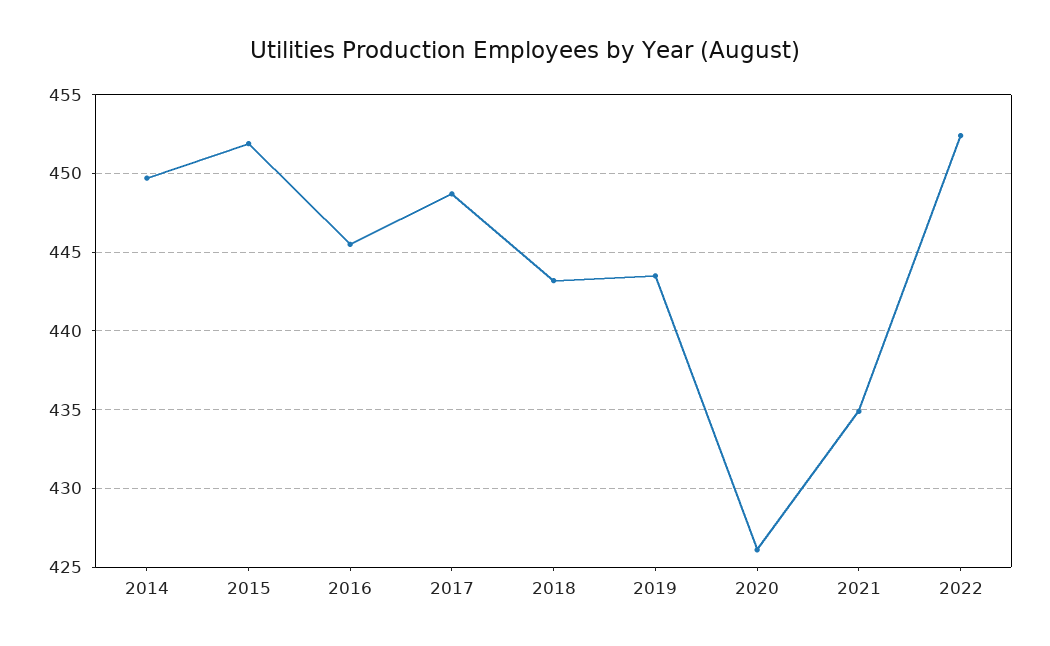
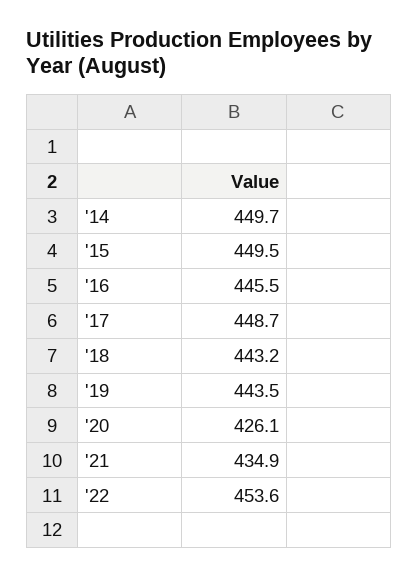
  {
    "2014": 449.7,
-   "2015": 452,
+   "2015": 449.5,
    "2016": 445.5,
    "2017": 448.7,
    "2018": 443.2,
    "2019": 443.5,
    "2020": 426.1,
    "2021": 434.9,
-   "2022": 452.5
+   "2022": 453.6
  }

